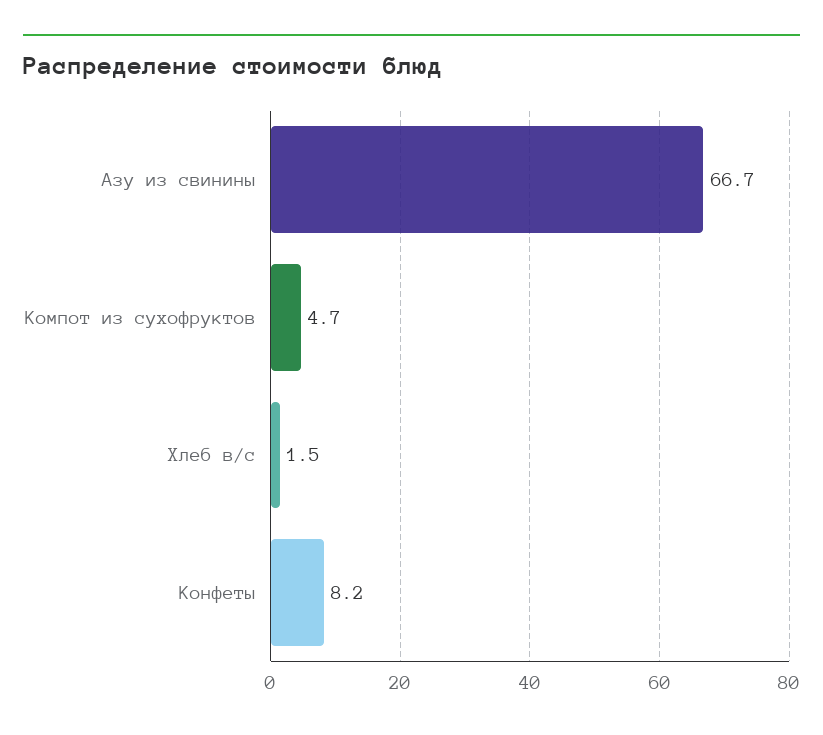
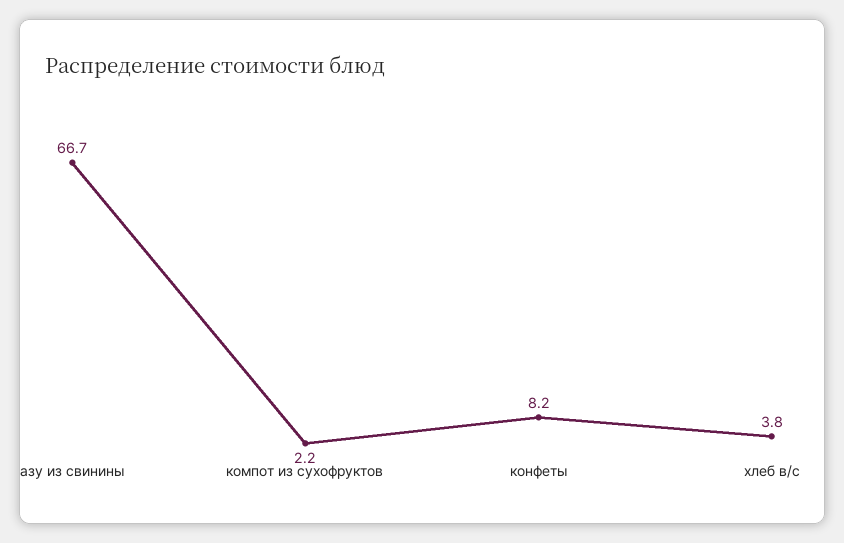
  {
    "Азу из свинины": 66.7,
-   "Компот из сухофруктов": 4.7,
+   "Компот из сухофруктов": 2.2,
-   "Хлеб в/с": 1.5,
+   "Хлеб в/с": 3.8,
    "Конфеты": 8.2
  }

